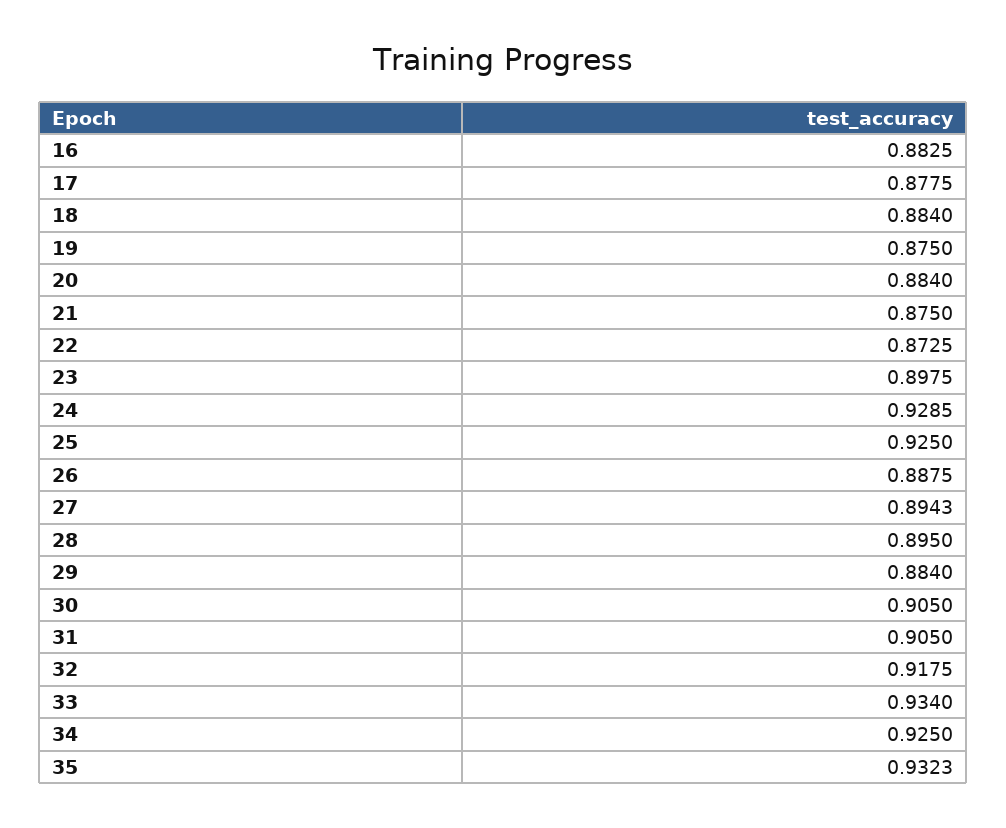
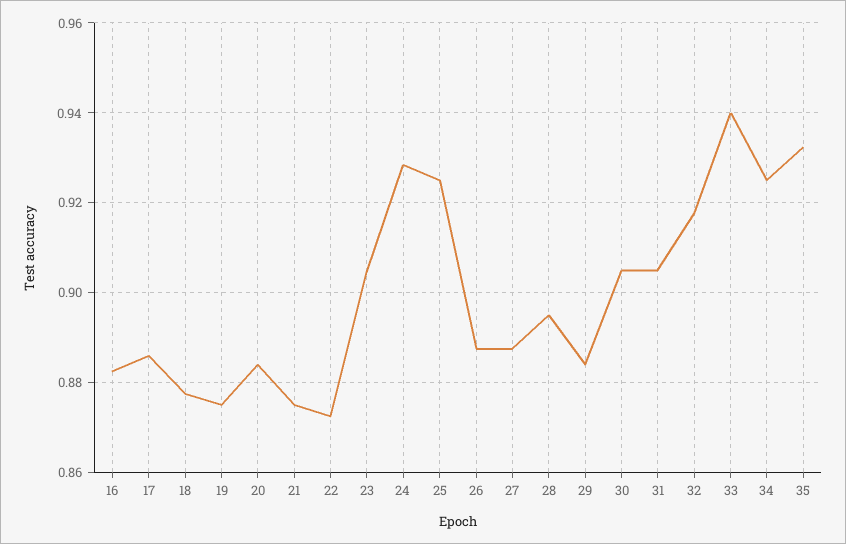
  {
    "16": 0.8825,
-   "17": 0.8775,
+   "17": 0.886,
-   "18": 0.884,
+   "18": 0.878,
    "19": 0.875,
    "20": 0.884,
    "21": 0.875,
    "22": 0.8725,
-   "23": 0.8975,
+   "23": 0.904,
    "24": 0.9285,
    "25": 0.925,
    "26": 0.8875,
-   "27": 0.8943,
+   "27": 0.888,
    "28": 0.895,
    "29": 0.884,
    "30": 0.905,
    "31": 0.905,
    "32": 0.9175,
-   "33": 0.934,
+   "33": 0.94,
    "34": 0.925,
    "35": 0.9323
  }

